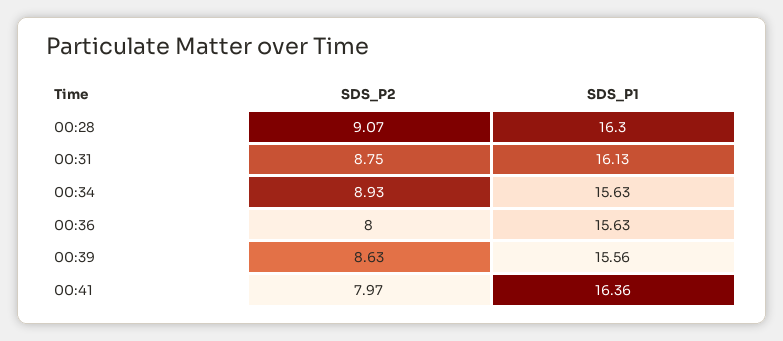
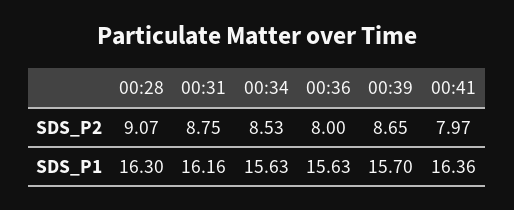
  {
    "SDS_P2": {
      "00:28": 9.07,
      "00:31": 8.75,
-     "00:34": 8.93,
+     "00:34": 8.53,
      "00:36": 8,
-     "00:39": 8.63,
+     "00:39": 8.65,
      "00:41": 7.97
    },
    "SDS_P1": {
      "00:28": 16.3,
-     "00:31": 16.13,
+     "00:31": 16.16,
      "00:34": 15.63,
      "00:36": 15.63,
-     "00:39": 15.56,
+     "00:39": 15.7,
      "00:41": 16.36
    }
  }

